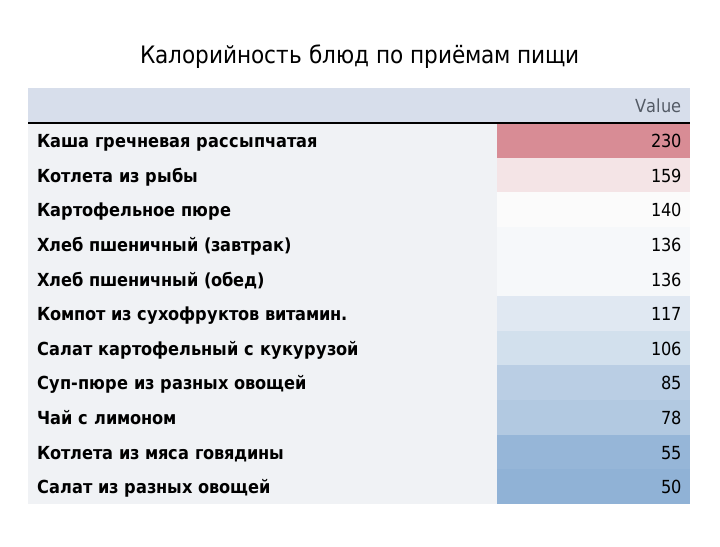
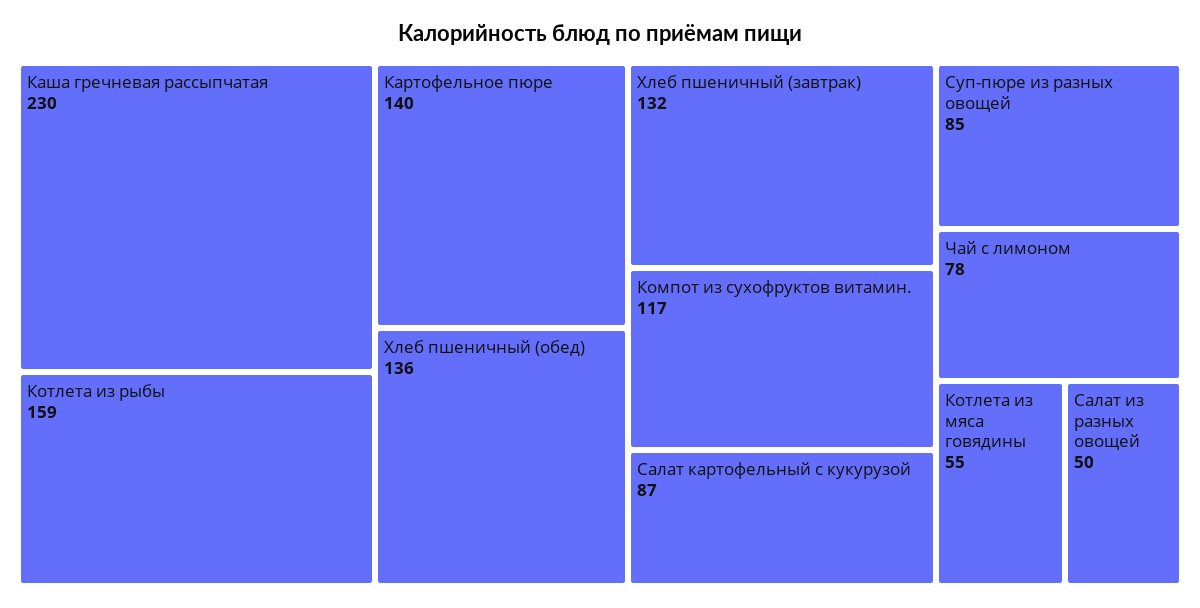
  {
    "Каша гречневая рассыпчатая": 230,
    "Котлета из рыбы": 159,
    "Картофельное пюре": 140,
-   "Хлеб пшеничный (завтрак)": 136,
+   "Хлеб пшеничный (завтрак)": 132,
    "Хлеб пшеничный (обед)": 136,
    "Компот из сухофруктов витамин.": 117,
-   "Салат картофельный с кукурузой": 106,
+   "Салат картофельный с кукурузой": 87,
    "Суп-пюре из разных овощей": 85,
    "Чай с лимоном": 78,
    "Котлета из мяса говядины": 55,
    "Салат из разных овощей": 50
  }

